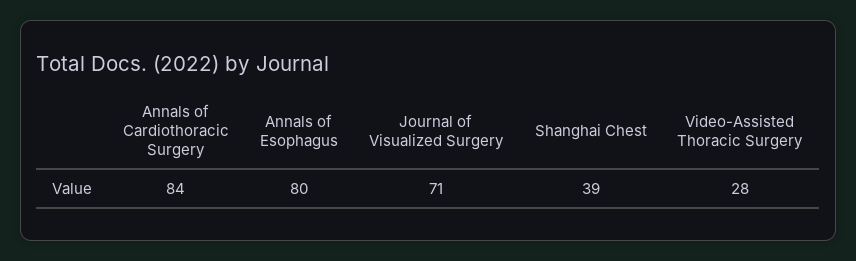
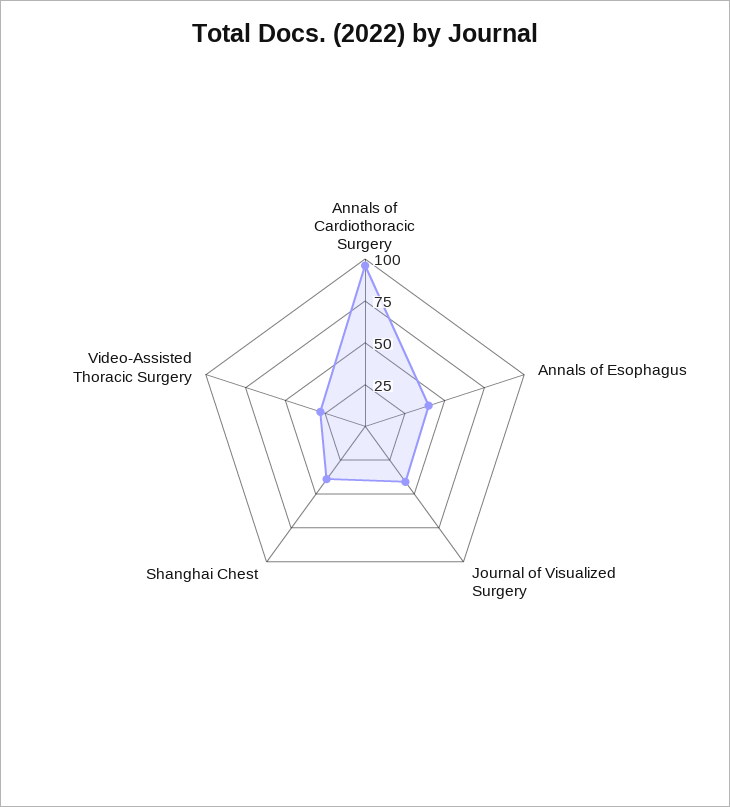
  {
-   "Annals of Cardiothoracic Surgery": 84,
+   "Annals of Cardiothoracic Surgery": 95,
-   "Annals of Esophagus": 80,
+   "Annals of Esophagus": 40,
-   "Journal of Visualized Surgery": 71,
+   "Journal of Visualized Surgery": 40,
    "Shanghai Chest": 39,
    "Video-Assisted Thoracic Surgery": 28
  }

